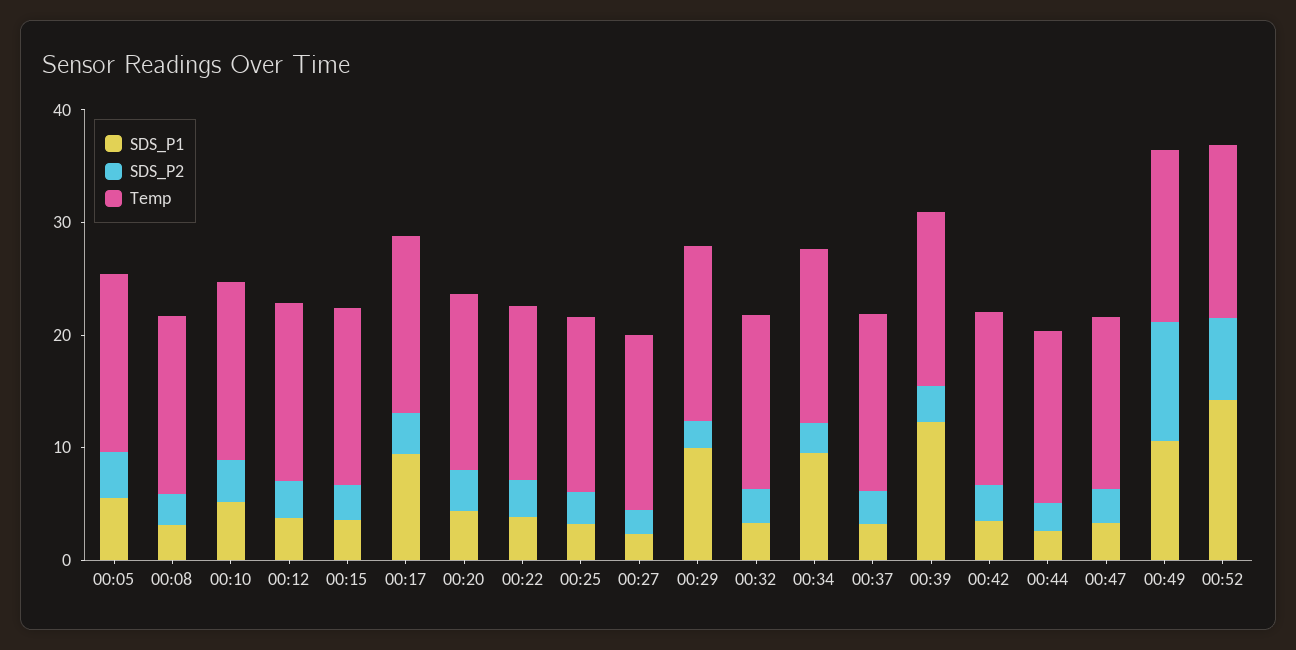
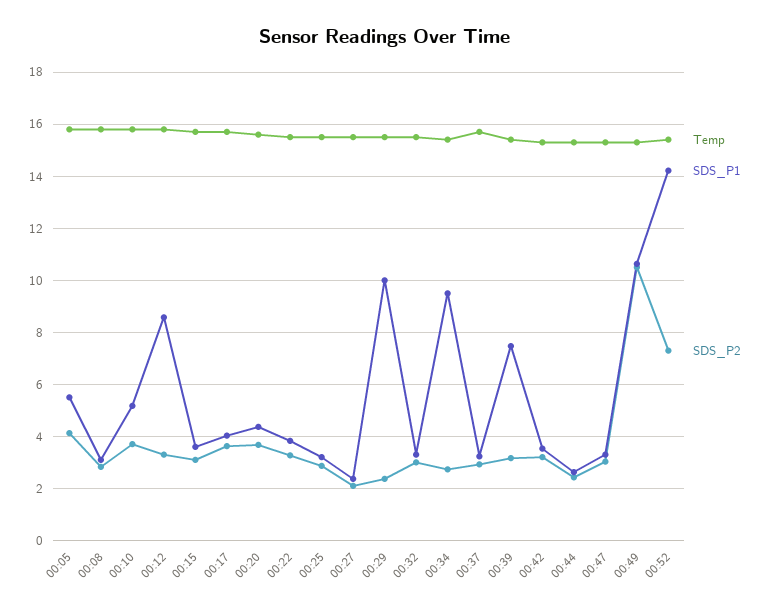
  {
    "SDS_P1": {
      "00:05": 5.5,
      "00:08": 3,
      "00:10": 5.25,
-     "00:12": 4,
+     "00:12": 8.5,
      "00:15": 3.5,
-     "00:17": 10,
+     "00:17": 4,
      "00:20": 4.25,
      "00:22": 3.75,
      "00:25": 3.25,
      "00:27": 2.25,
      "00:29": 10,
      "00:32": 3.25,
      "00:34": 9.5,
      "00:37": 3.25,
-     "00:39": 12,
+     "00:39": 7.5,
      "00:42": 3.5,
      "00:44": 2.75,
      "00:47": 3.25,
      "00:49": 10.75,
      "00:52": 14.25
    },
    "SDS_P2": {
      "00:05": 4.25,
      "00:08": 2.75,
      "00:10": 3.75,
      "00:12": 3.25,
      "00:15": 3,
      "00:17": 3.75,
      "00:20": 3.75,
      "00:22": 3.25,
      "00:25": 2.75,
      "00:27": 2,
      "00:29": 2.25,
      "00:32": 3,
      "00:34": 2.75,
      "00:37": 3,
      "00:39": 3.25,
      "00:42": 3.25,
      "00:44": 2.5,
      "00:47": 3,
      "00:49": 10.5,
      "00:52": 7.25
    },
    "Temp": {
      "00:05": 15.75,
      "00:08": 15.75,
      "00:10": 15.75,
      "00:12": 15.75,
      "00:15": 15.75,
      "00:17": 15.75,
      "00:20": 15.5,
      "00:22": 15.5,
      "00:25": 15.5,
      "00:27": 15.5,
      "00:29": 15.5,
      "00:32": 15.5,
      "00:34": 15.5,
      "00:37": 15.75,
      "00:39": 15.5,
      "00:42": 15.25,
      "00:44": 15.25,
      "00:47": 15.25,
      "00:49": 15.25,
      "00:52": 15.5
    }
  }

